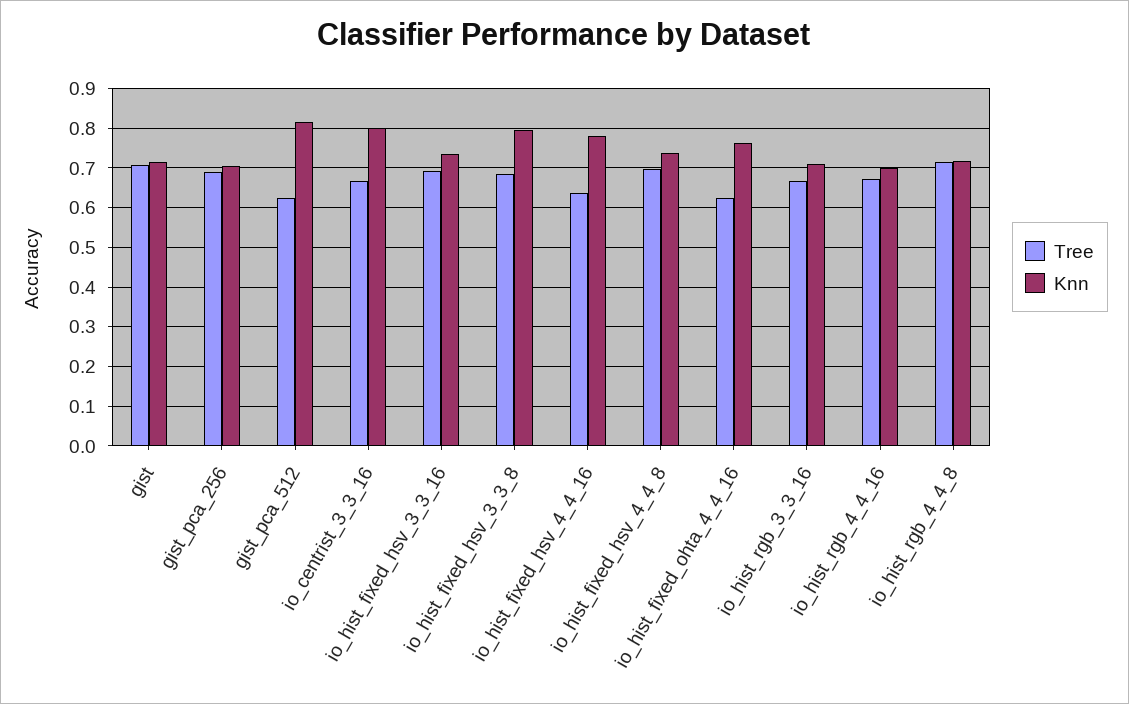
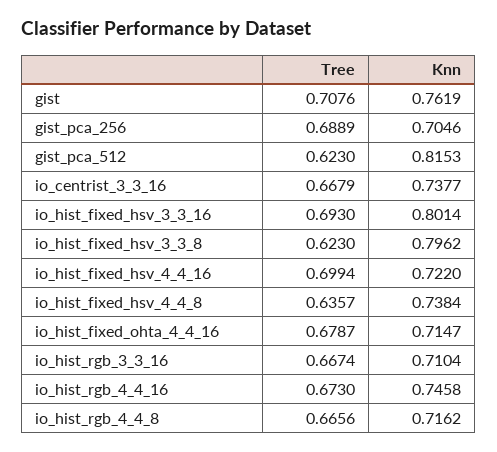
  {
    "Tree": {
      "gist": 0.7076,
      "gist_pca_256": 0.6889,
      "gist_pca_512": 0.623,
      "io_centrist_3_3_16": 0.6679,
      "io_hist_fixed_hsv_3_3_16": 0.693,
-     "io_hist_fixed_hsv_3_3_8": 0.68,
+     "io_hist_fixed_hsv_3_3_8": 0.623,
-     "io_hist_fixed_hsv_4_4_16": 0.64,
+     "io_hist_fixed_hsv_4_4_16": 0.6994,
-     "io_hist_fixed_hsv_4_4_8": 0.7,
+     "io_hist_fixed_hsv_4_4_8": 0.6357,
-     "io_hist_fixed_ohta_4_4_16": 0.62,
+     "io_hist_fixed_ohta_4_4_16": 0.6787,
      "io_hist_rgb_3_3_16": 0.6674,
      "io_hist_rgb_4_4_16": 0.673,
-     "io_hist_rgb_4_4_8": 0.72
+     "io_hist_rgb_4_4_8": 0.6656
    },
    "Knn": {
-     "gist": 0.72,
+     "gist": 0.7619,
      "gist_pca_256": 0.7046,
      "gist_pca_512": 0.8153,
-     "io_centrist_3_3_16": 0.8,
+     "io_centrist_3_3_16": 0.7377,
-     "io_hist_fixed_hsv_3_3_16": 0.74,
+     "io_hist_fixed_hsv_3_3_16": 0.8014,
      "io_hist_fixed_hsv_3_3_8": 0.7962,
-     "io_hist_fixed_hsv_4_4_16": 0.78,
+     "io_hist_fixed_hsv_4_4_16": 0.722,
      "io_hist_fixed_hsv_4_4_8": 0.7384,
-     "io_hist_fixed_ohta_4_4_16": 0.76,
+     "io_hist_fixed_ohta_4_4_16": 0.7147,
      "io_hist_rgb_3_3_16": 0.7104,
-     "io_hist_rgb_4_4_16": 0.7,
+     "io_hist_rgb_4_4_16": 0.7458,
      "io_hist_rgb_4_4_8": 0.7162
    }
  }

